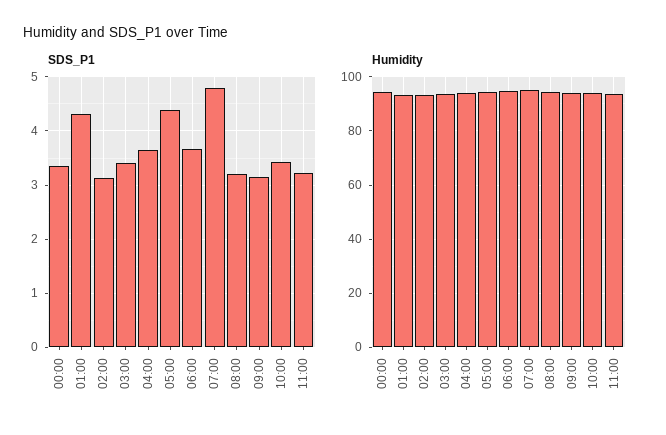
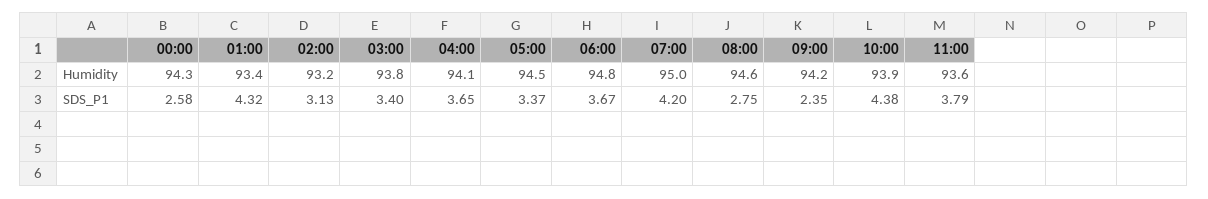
  {
    "SDS_P1": {
-     "00:00": 3.4,
+     "00:00": 2.58,
      "01:00": 4.32,
      "02:00": 3.13,
      "03:00": 3.4,
      "04:00": 3.65,
-     "05:00": 4.4,
+     "05:00": 3.37,
      "06:00": 3.67,
-     "07:00": 4.8,
+     "07:00": 4.2,
-     "08:00": 3.2,
+     "08:00": 2.75,
-     "09:00": 3.2,
+     "09:00": 2.35,
-     "10:00": 3.4,
+     "10:00": 4.38,
-     "11:00": 3.2
+     "11:00": 3.79
    },
    "Humidity": {
      "00:00": 94.3,
      "01:00": 93.4,
      "02:00": 93.2,
      "03:00": 93.8,
      "04:00": 94.1,
      "05:00": 94.5,
      "06:00": 94.8,
      "07:00": 95,
      "08:00": 94.6,
      "09:00": 94.2,
      "10:00": 93.9,
      "11:00": 93.6
    }
  }

